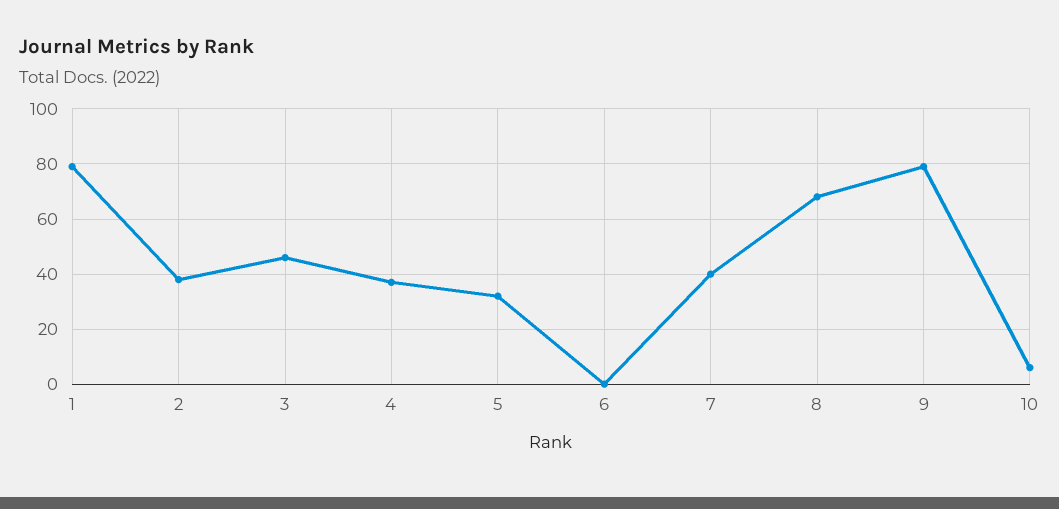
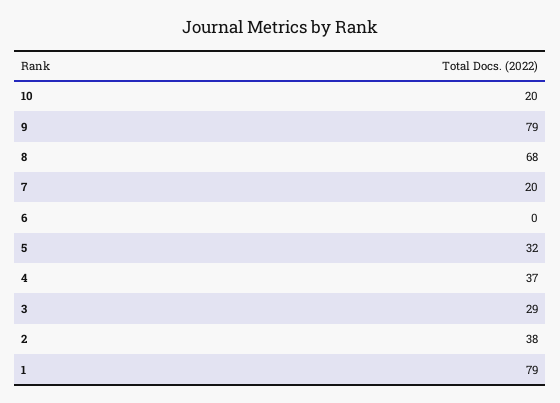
  {
    "1": 79,
    "2": 38,
-   "3": 45,
+   "3": 29,
    "4": 37,
    "5": 32,
    "6": 0,
-   "7": 40,
+   "7": 20,
    "8": 68,
    "9": 79,
-   "10": 5
+   "10": 20
  }

